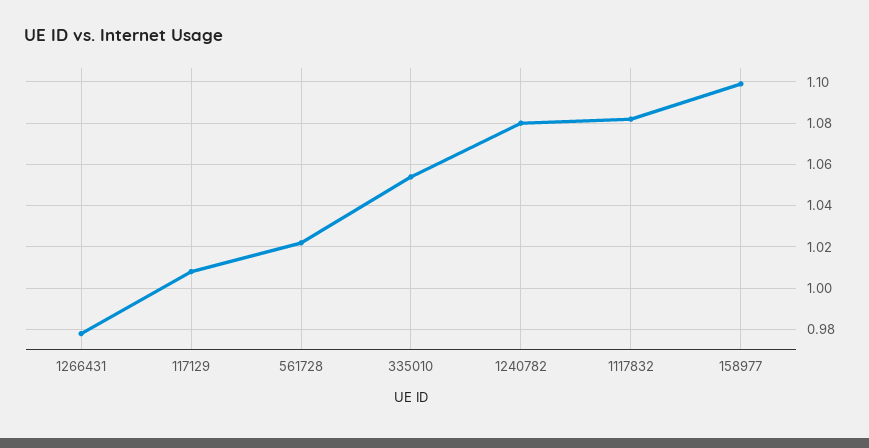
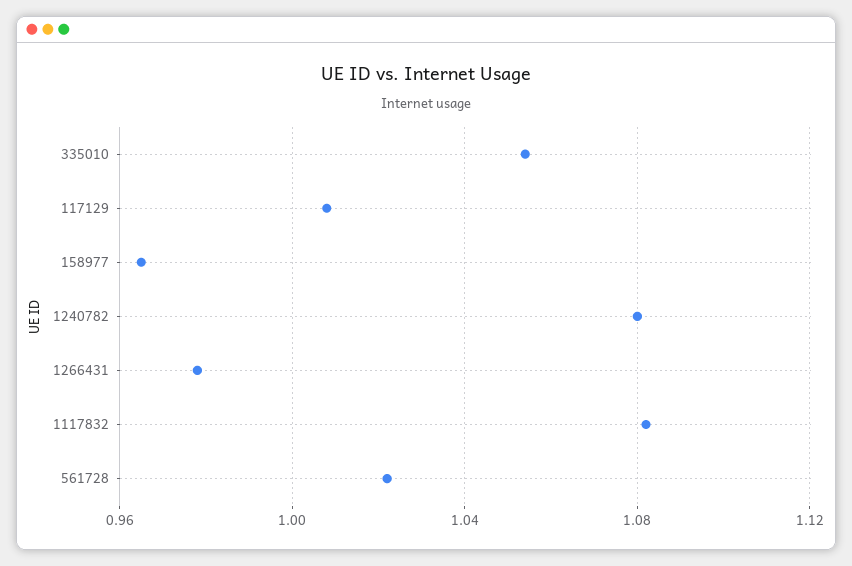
  {
    "1266431": 0.98,
    "117129": 1.01,
    "561728": 1.02,
    "335010": 1.055,
    "1240782": 1.08,
    "1117832": 1.08,
-   "158977": 1.1
+   "158977": 0.965
  }

